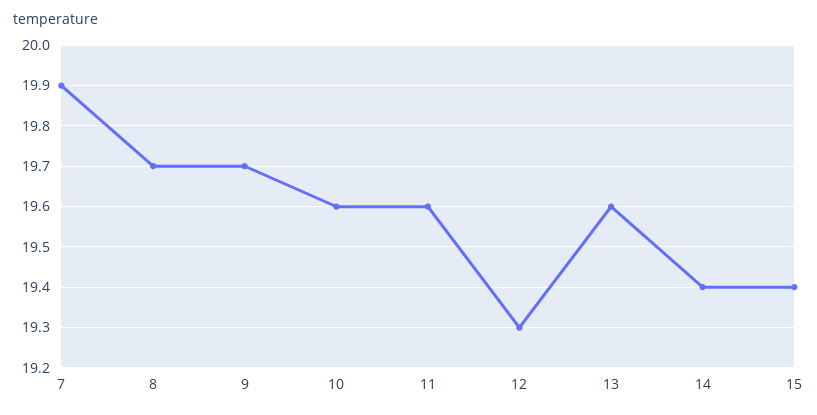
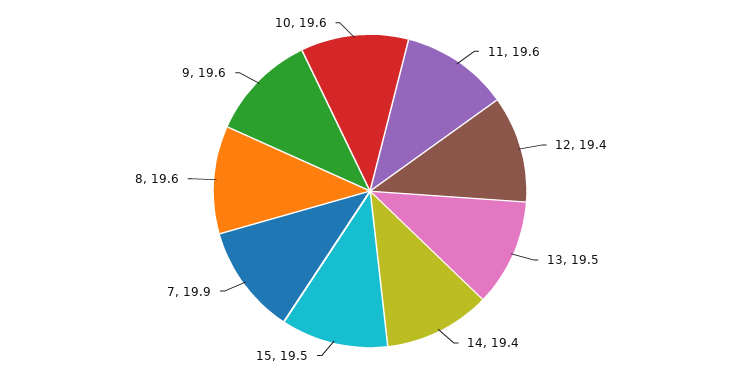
  {
    "7": 19.9,
-   "8": 19.7,
+   "8": 19.6,
-   "9": 19.7,
+   "9": 19.6,
    "10": 19.6,
    "11": 19.6,
-   "12": 19.3,
+   "12": 19.4,
-   "13": 19.6,
+   "13": 19.5,
    "14": 19.4,
-   "15": 19.4
+   "15": 19.5
  }

